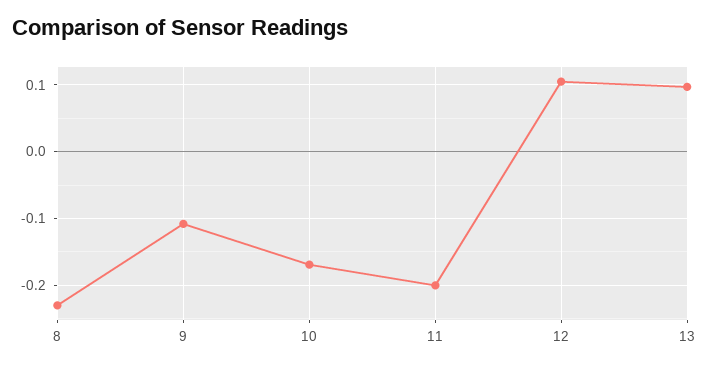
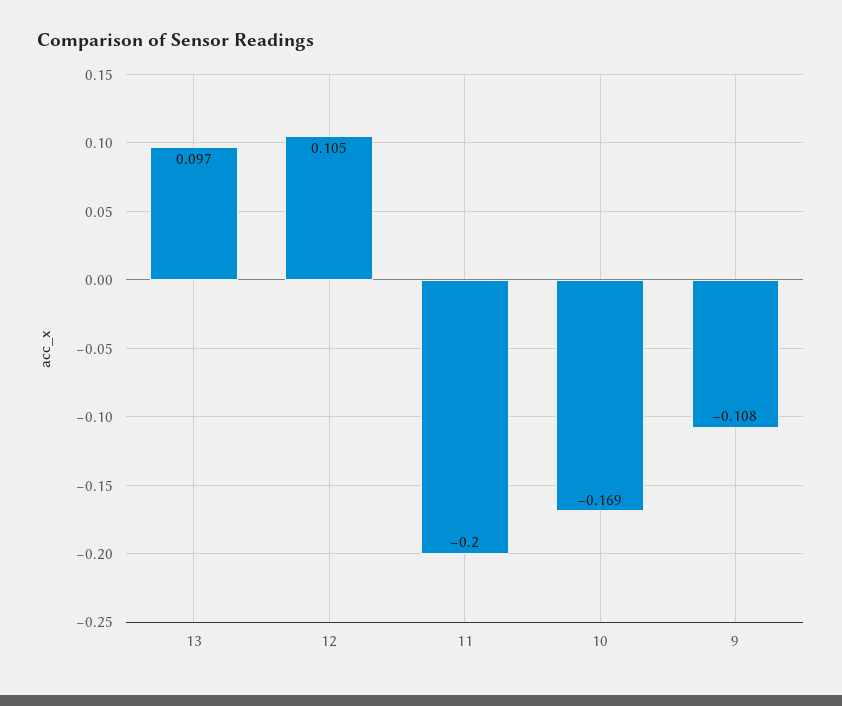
  {
-   "8": -0.23,
    "9": -0.108,
    "10": -0.169,
    "11": -0.2,
    "12": 0.105,
    "13": 0.097
  }

